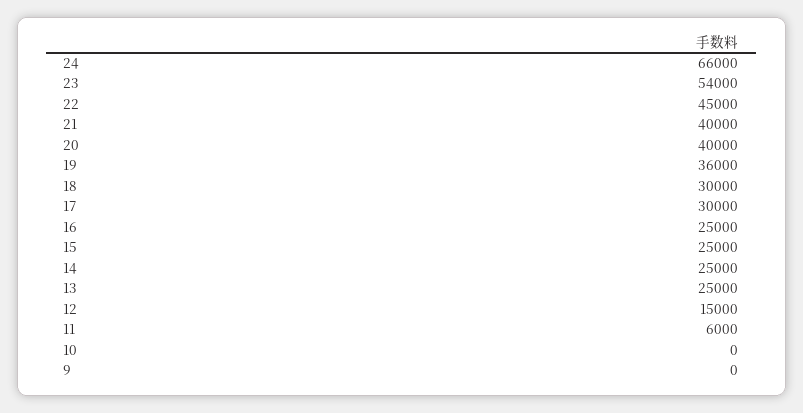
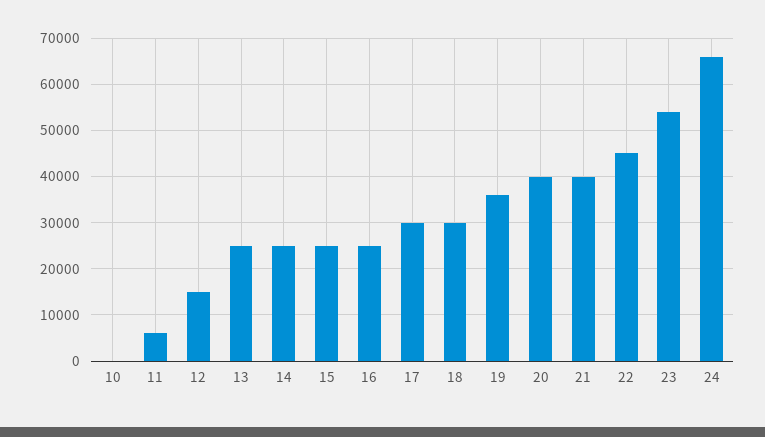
  {
    "24": 66000,
    "23": 54000,
    "22": 45000,
    "21": 40000,
    "20": 40000,
    "19": 36000,
    "18": 30000,
    "17": 30000,
    "16": 25000,
    "15": 25000,
    "14": 25000,
    "13": 25000,
    "12": 15000,
    "11": 6000,
-   "10": 0,
+   "10": 0
-   "9": 0
  }

